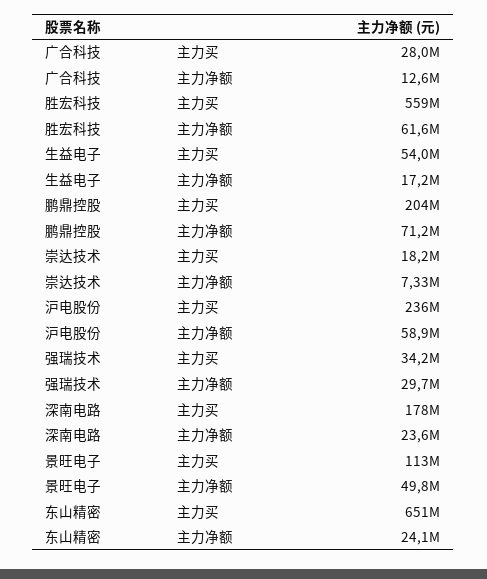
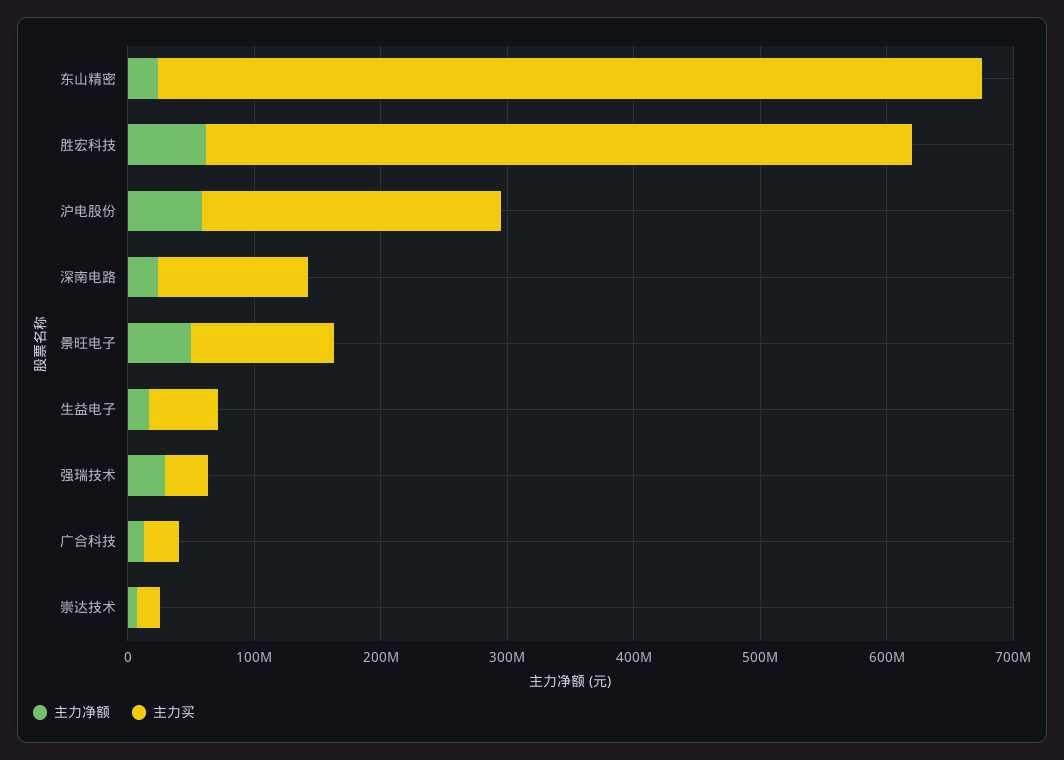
  {
    "主力买": {
      "广合科技": 28000000,
      "胜宏科技": 559000000,
      "生益电子": 54000000,
-     "鹏鼎控股": 204000000,
      "崇达技术": 18200000,
      "沪电股份": 236000000,
      "强瑞技术": 34200000,
-     "深南电路": 178000000,
+     "深南电路": 120000000,
      "景旺电子": 113000000,
      "东山精密": 651000000
    },
    "主力净额": {
      "广合科技": 12600000,
      "胜宏科技": 61600000,
      "生益电子": 17200000,
-     "鹏鼎控股": 71200000,
      "崇达技术": 7330000,
      "沪电股份": 58900000,
      "强瑞技术": 29700000,
      "深南电路": 23600000,
      "景旺电子": 49800000,
      "东山精密": 24100000
    }
  }

